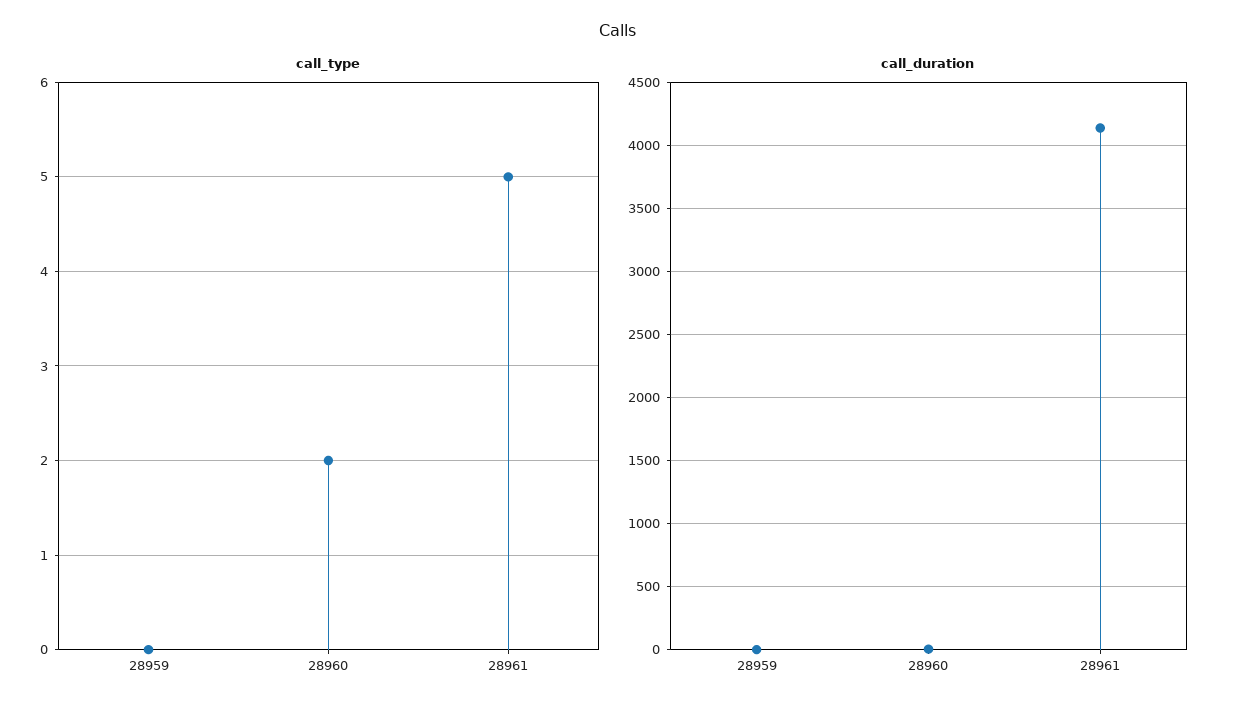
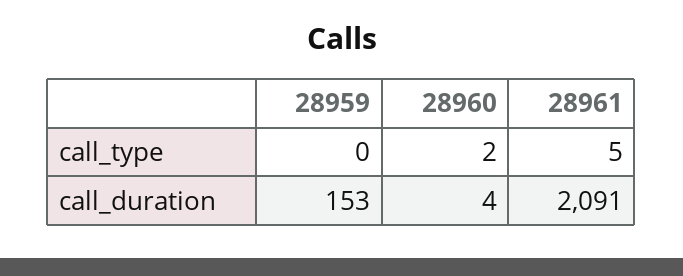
  {
    "call_type": {
      "28959": 0,
      "28960": 2,
      "28961": 5
    },
    "call_duration": {
-     "28959": 0,
+     "28959": 153,
      "28960": 4,
-     "28961": 4150
+     "28961": 2091
    }
  }

